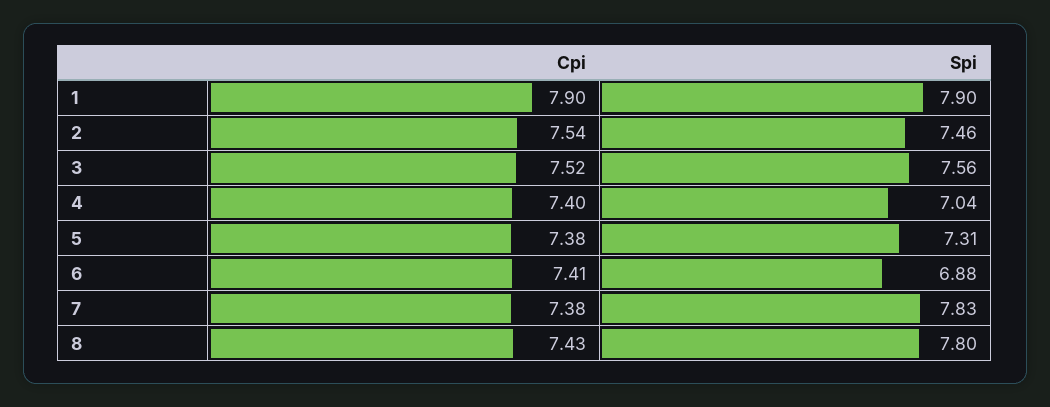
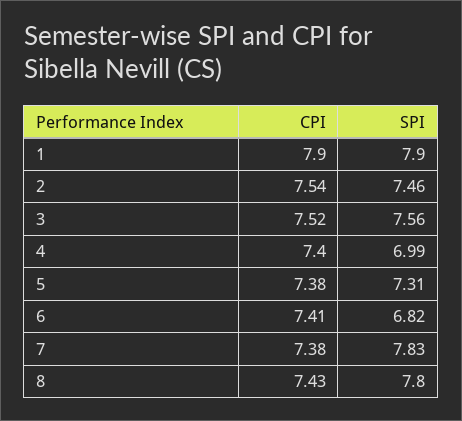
  {
    "Cpi": {
      "1": 7.9,
      "2": 7.54,
      "3": 7.52,
      "4": 7.4,
      "5": 7.38,
      "6": 7.41,
      "7": 7.38,
      "8": 7.43
    },
    "Spi": {
      "1": 7.9,
      "2": 7.46,
      "3": 7.56,
-     "4": 7.04,
+     "4": 6.99,
      "5": 7.31,
-     "6": 6.88,
+     "6": 6.82,
      "7": 7.83,
      "8": 7.8
    }
  }

